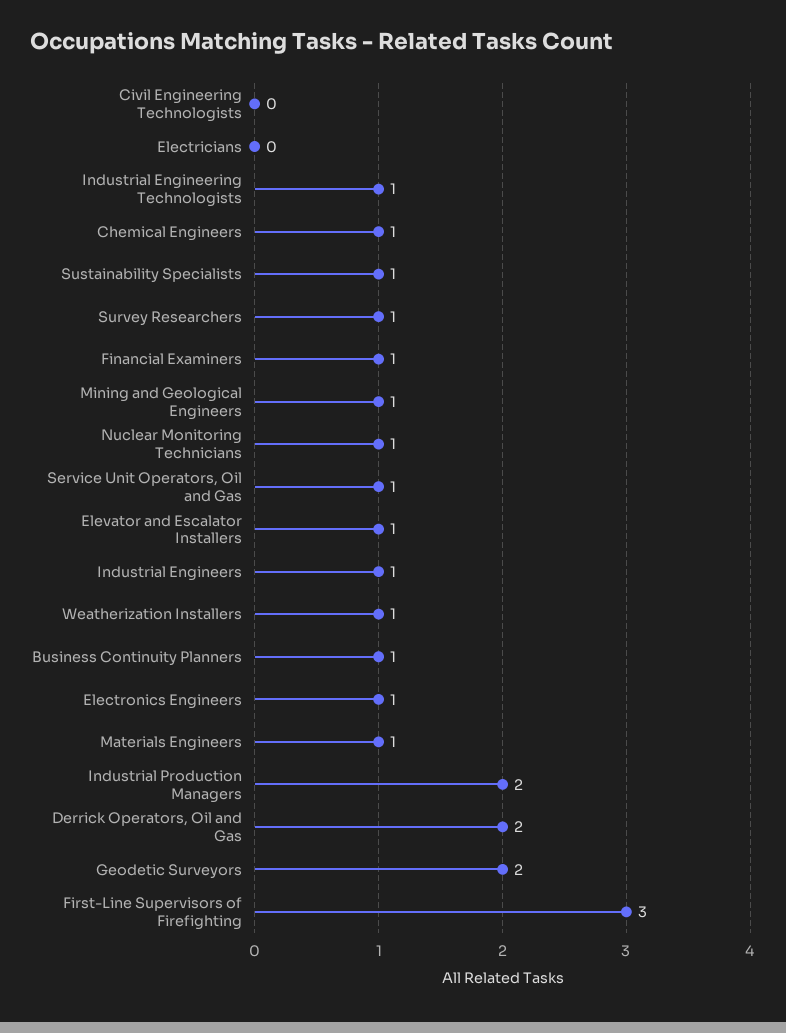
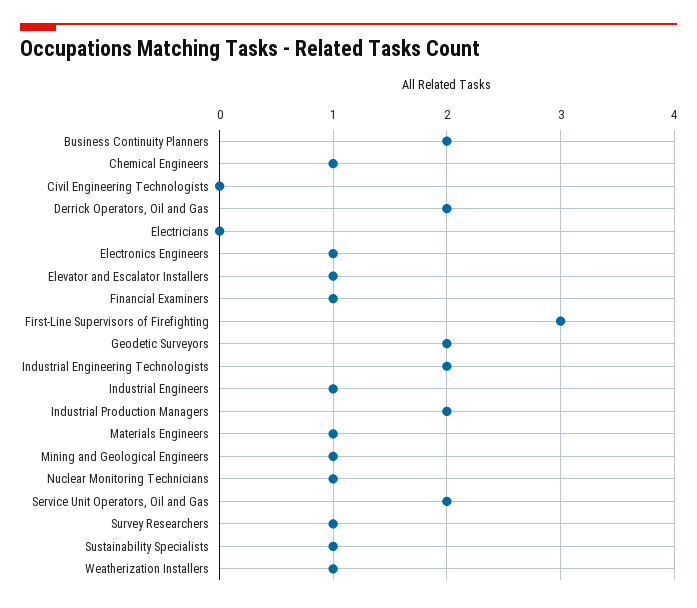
  {
    "Civil Engineering Technologists": 0,
    "Electricians": 0,
-   "Industrial Engineering Technologists": 1,
+   "Industrial Engineering Technologists": 2,
    "Chemical Engineers": 1,
    "Sustainability Specialists": 1,
    "Survey Researchers": 1,
    "Financial Examiners": 1,
    "Mining and Geological Engineers": 1,
    "Nuclear Monitoring Technicians": 1,
-   "Service Unit Operators, Oil and Gas": 1,
+   "Service Unit Operators, Oil and Gas": 2,
    "Elevator and Escalator Installers": 1,
    "Industrial Engineers": 1,
    "Weatherization Installers": 1,
-   "Business Continuity Planners": 1,
+   "Business Continuity Planners": 2,
    "Electronics Engineers": 1,
    "Materials Engineers": 1,
    "Industrial Production Managers": 2,
    "Derrick Operators, Oil and Gas": 2,
    "Geodetic Surveyors": 2,
    "First-Line Supervisors of Firefighting": 3
  }

